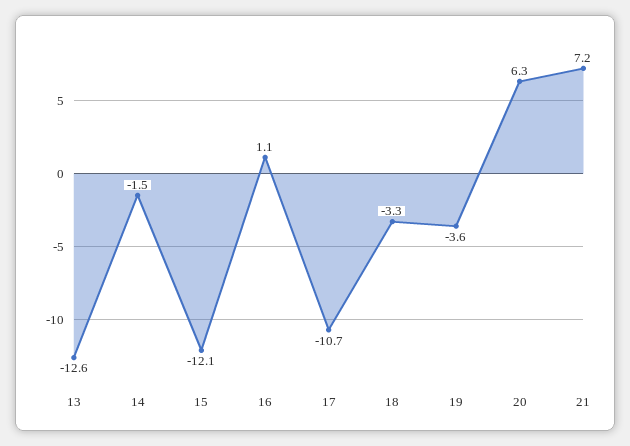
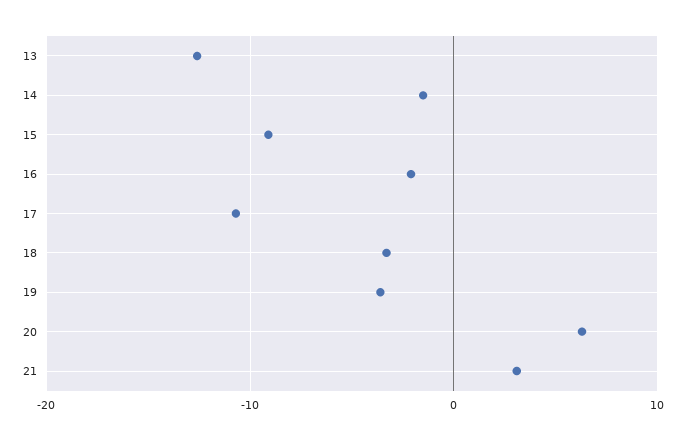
  {
    "13": -12.6,
    "14": -1.5,
-   "15": -12.1,
+   "15": -9,
-   "16": 1.1,
+   "16": -2,
    "17": -10.7,
    "18": -3.3,
    "19": -3.6,
    "20": 6.3,
-   "21": 7.2
+   "21": 3
  }

